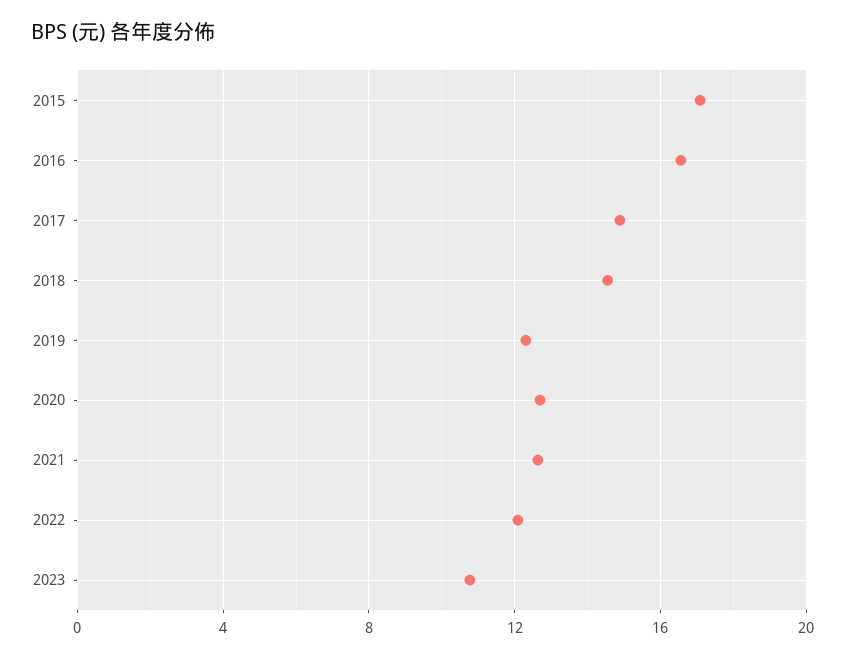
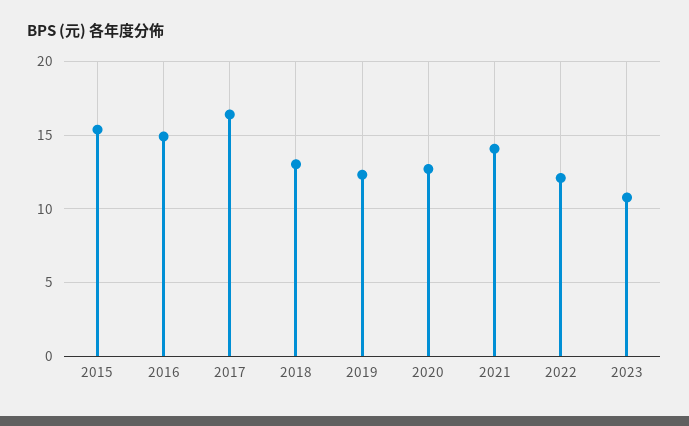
  {
-   "2015": 17,
+   "2015": 15.5,
-   "2016": 16.5,
+   "2016": 15,
-   "2017": 15,
+   "2017": 16.5,
-   "2018": 14.5,
+   "2018": 13,
    "2019": 12.5,
    "2020": 12.5,
-   "2021": 12.5,
+   "2021": 14,
    "2022": 12,
    "2023": 11
  }

